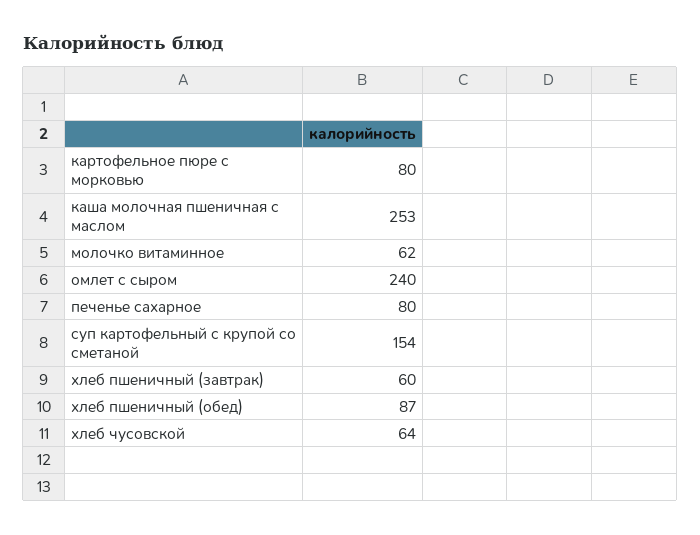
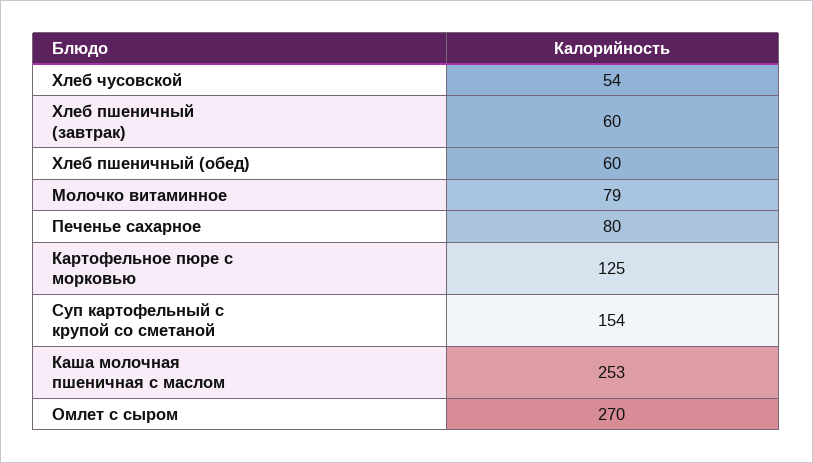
  {
-   "картофельное пюре с морковью": 80,
+   "картофельное пюре с морковью": 125,
    "каша молочная пшеничная с маслом": 253,
-   "молочко витаминное": 62,
+   "молочко витаминное": 79,
-   "омлет с сыром": 240,
+   "омлет с сыром": 270,
    "печенье сахарное": 80,
    "суп картофельный с крупой со сметаной": 154,
    "хлеб пшеничный (завтрак)": 60,
-   "хлеб пшеничный (обед)": 87,
+   "хлеб пшеничный (обед)": 60,
-   "хлеб чусовской": 64
+   "хлеб чусовской": 54
  }

